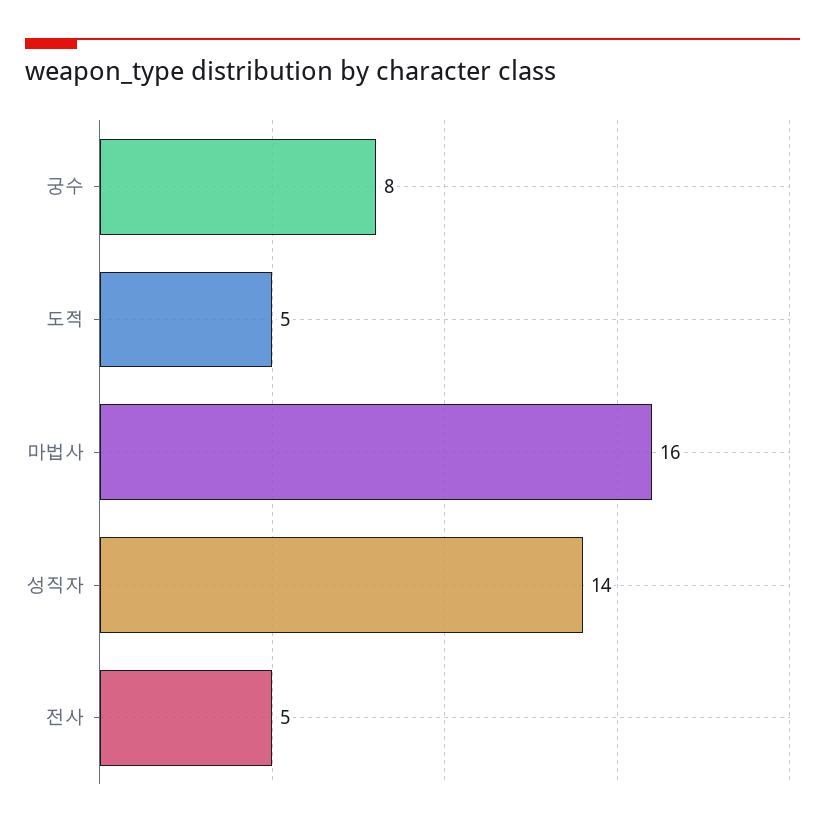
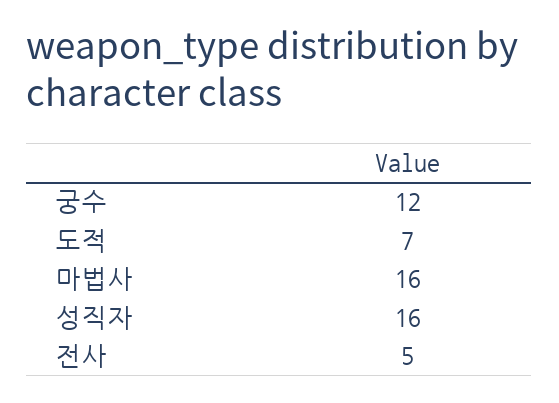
  {
-   "궁수": 8,
+   "궁수": 12,
-   "도적": 5,
+   "도적": 7,
    "마법사": 16,
-   "성직자": 14,
+   "성직자": 16,
    "전사": 5
  }

